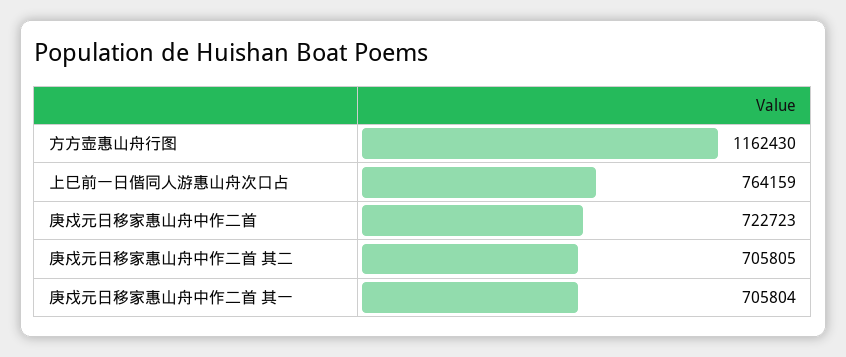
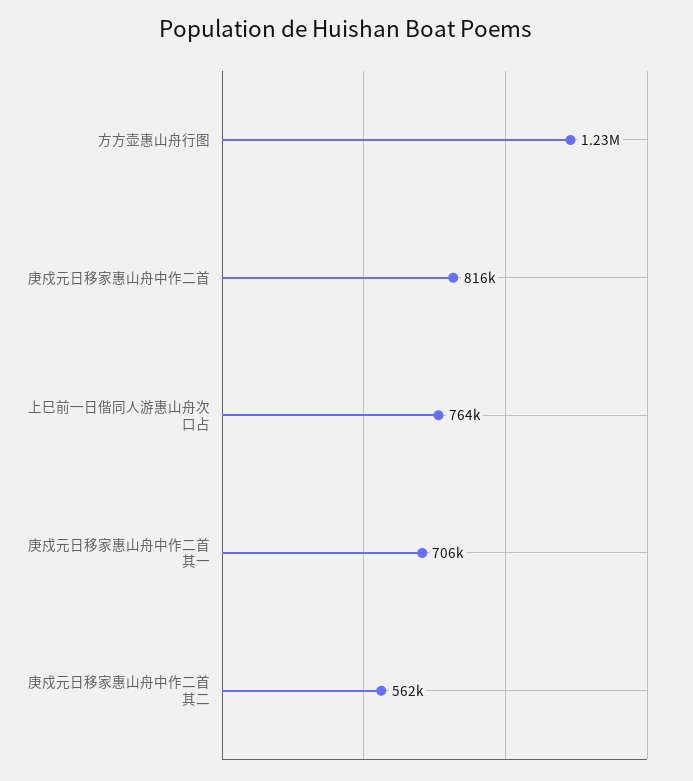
  {
-   "方方壶惠山舟行图": 1162430,
+   "方方壶惠山舟行图": 1230000,
    "上巳前一日偕同人游惠山舟次口占": 764159,
-   "庚戍元日移家惠山舟中作二首": 722723,
+   "庚戍元日移家惠山舟中作二首": 816000,
-   "庚戍元日移家惠山舟中作二首 其二": 705805,
+   "庚戍元日移家惠山舟中作二首 其二": 562000,
    "庚戍元日移家惠山舟中作二首 其一": 705804
  }

